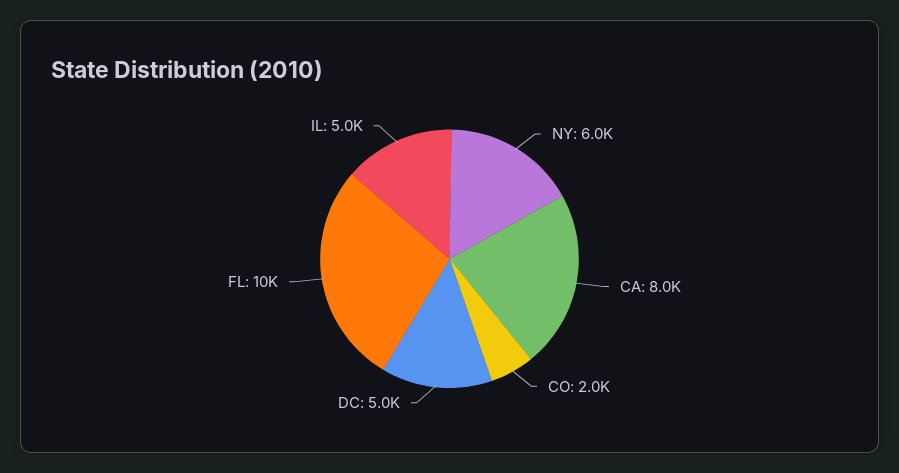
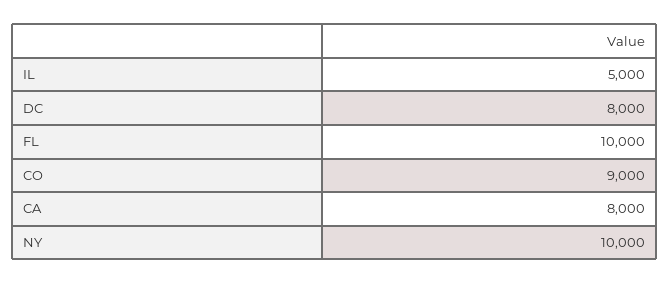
  {
-   "NY": 6000,
+   "NY": 10000,
    "CA": 8000,
-   "CO": 2000,
+   "CO": 9000,
-   "DC": 5000,
+   "DC": 8000,
    "FL": 10000,
    "IL": 5000
  }

